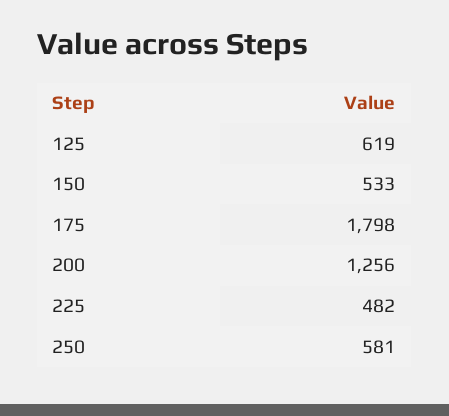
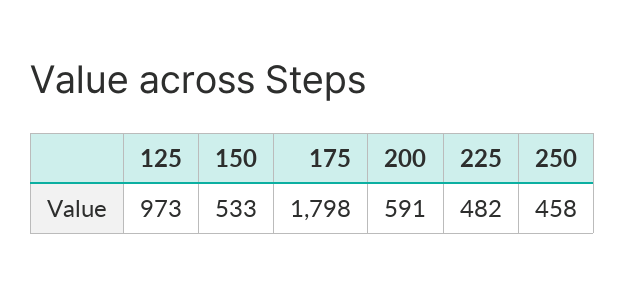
  {
-   "125": 619,
+   "125": 973,
    "150": 533,
    "175": 1798,
-   "200": 1256,
+   "200": 591,
    "225": 482,
-   "250": 581
+   "250": 458
  }

